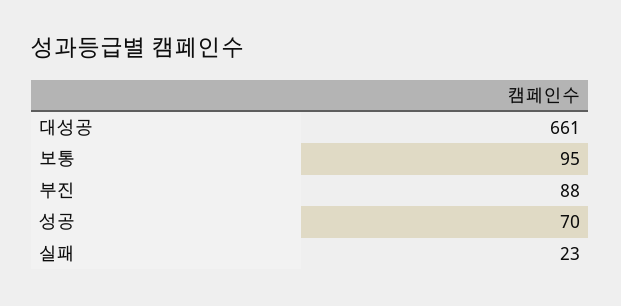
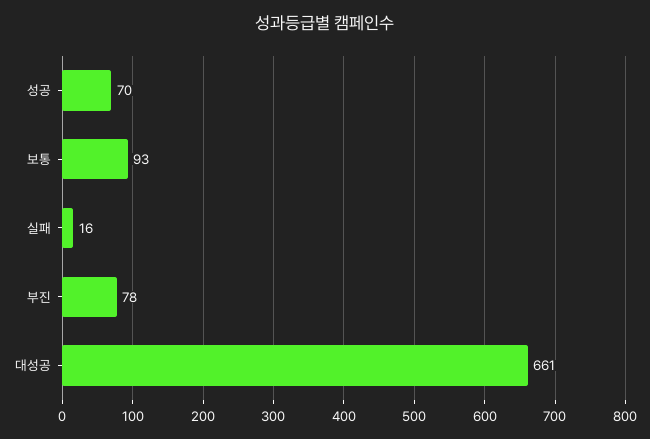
  {
    "대성공": 661,
-   "보통": 95,
+   "보통": 93,
-   "부진": 88,
+   "부진": 78,
    "성공": 70,
-   "실패": 23
+   "실패": 16
  }

